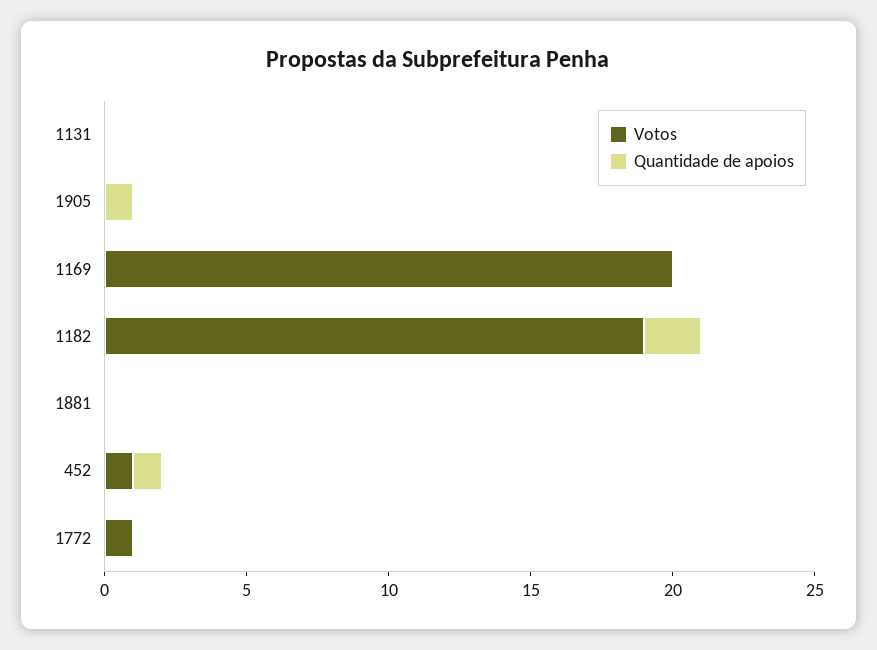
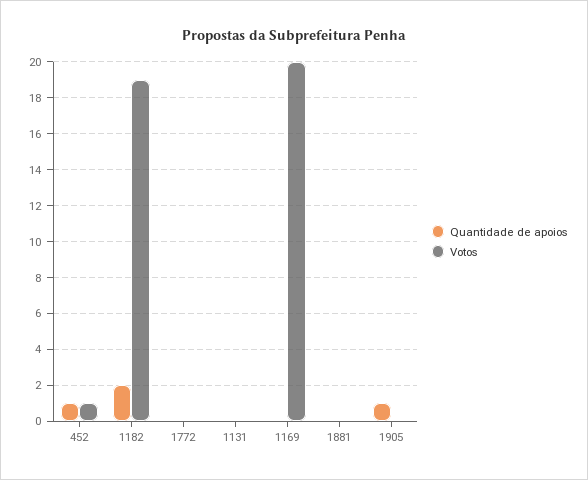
  {
    "Votos": {
      "1131": 0,
      "1905": 0,
      "1169": 20,
      "1182": 19,
      "1881": 0,
      "452": 1,
-     "1772": 1
+     "1772": 0
    },
    "Quantidade de apoios": {
      "1131": 0,
      "1905": 1,
      "1169": 0,
      "1182": 2,
      "1881": 0,
      "452": 1,
      "1772": 0
    }
  }

